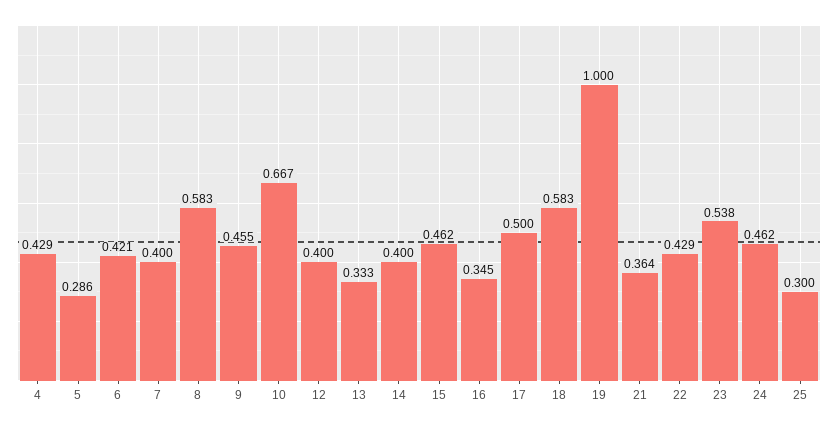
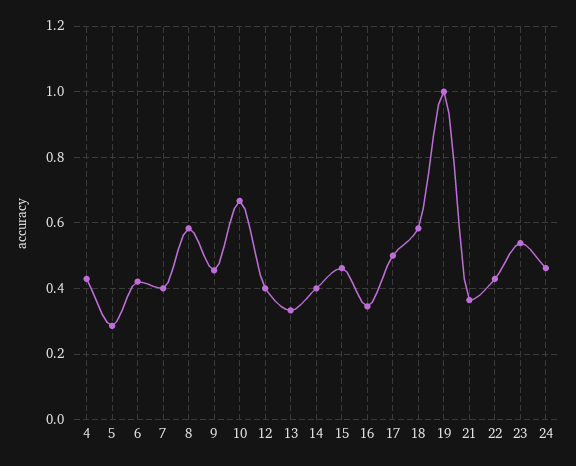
  {
    "4": 0.429,
    "5": 0.286,
    "6": 0.421,
    "7": 0.4,
    "8": 0.583,
    "9": 0.455,
    "10": 0.667,
    "12": 0.4,
    "13": 0.333,
    "14": 0.4,
    "15": 0.462,
    "16": 0.345,
    "17": 0.5,
    "18": 0.583,
    "19": 1,
    "21": 0.364,
    "22": 0.429,
    "23": 0.538,
-   "24": 0.462,
+   "24": 0.462
-   "25": 0.3
  }

